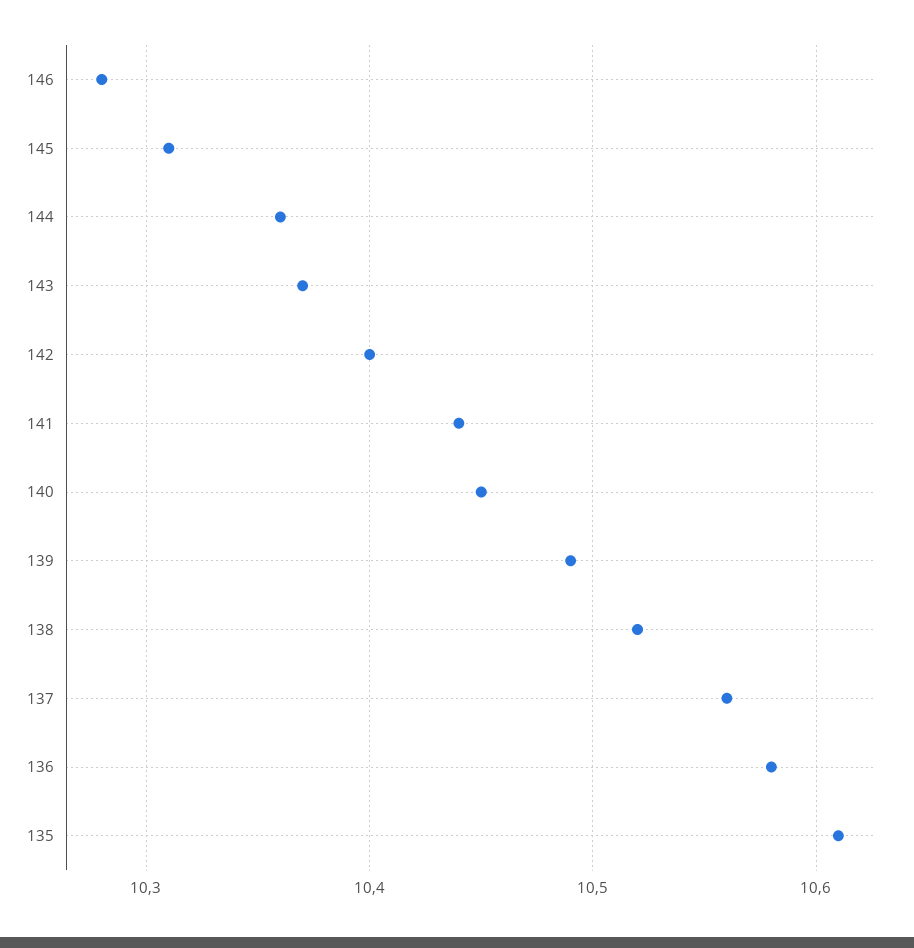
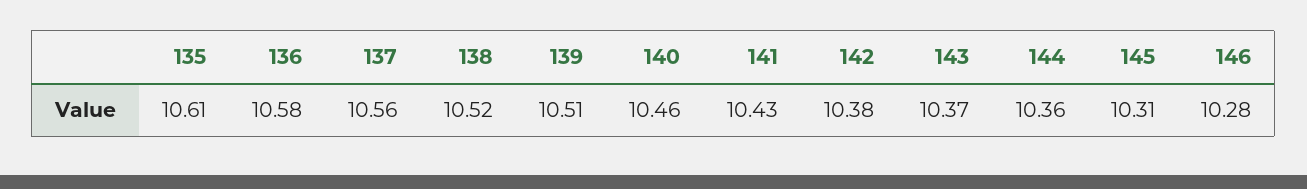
  {
    "146": 10.28,
    "145": 10.31,
    "144": 10.36,
    "143": 10.37,
-   "142": 10.4,
+   "142": 10.38,
-   "141": 10.44,
+   "141": 10.43,
-   "140": 10.45,
+   "140": 10.46,
-   "139": 10.49,
+   "139": 10.51,
    "138": 10.52,
    "137": 10.56,
    "136": 10.58,
    "135": 10.61
  }

